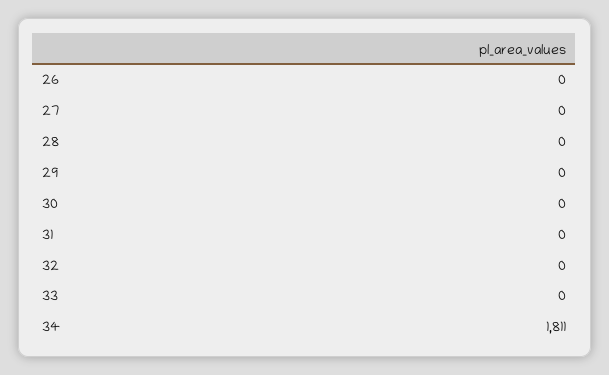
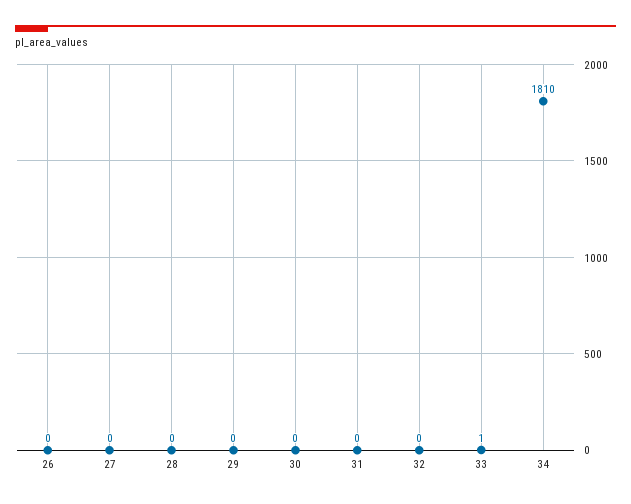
  {
    "26": 0,
    "27": 0,
    "28": 0,
    "29": 0,
    "30": 0,
    "31": 0,
    "32": 0,
-   "33": 0,
+   "33": 1,
-   "34": 1811
+   "34": 1810
  }

